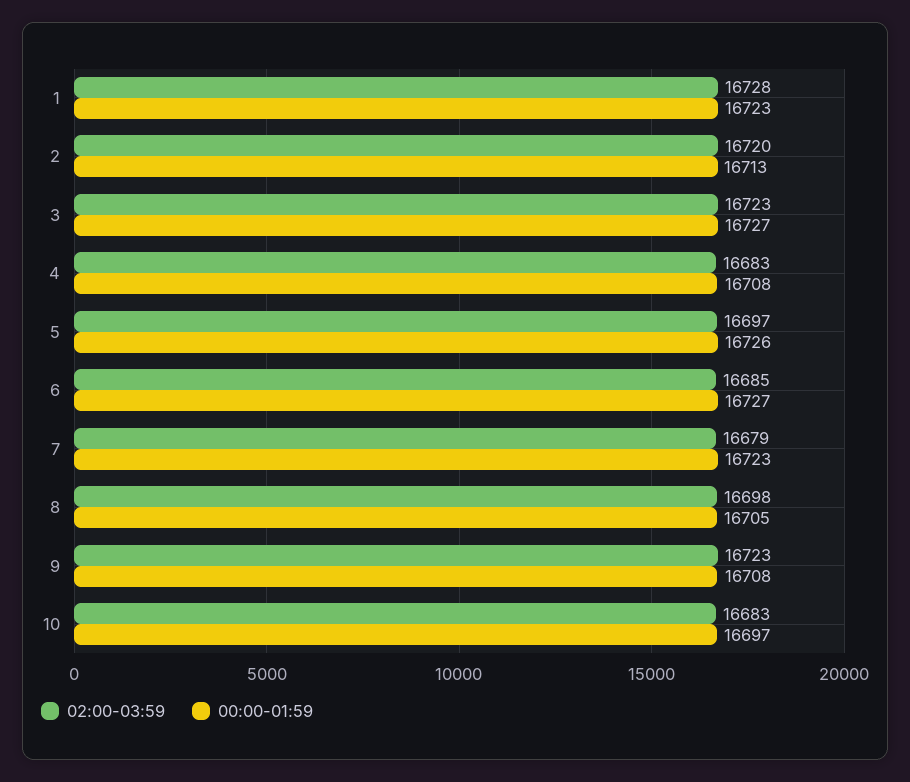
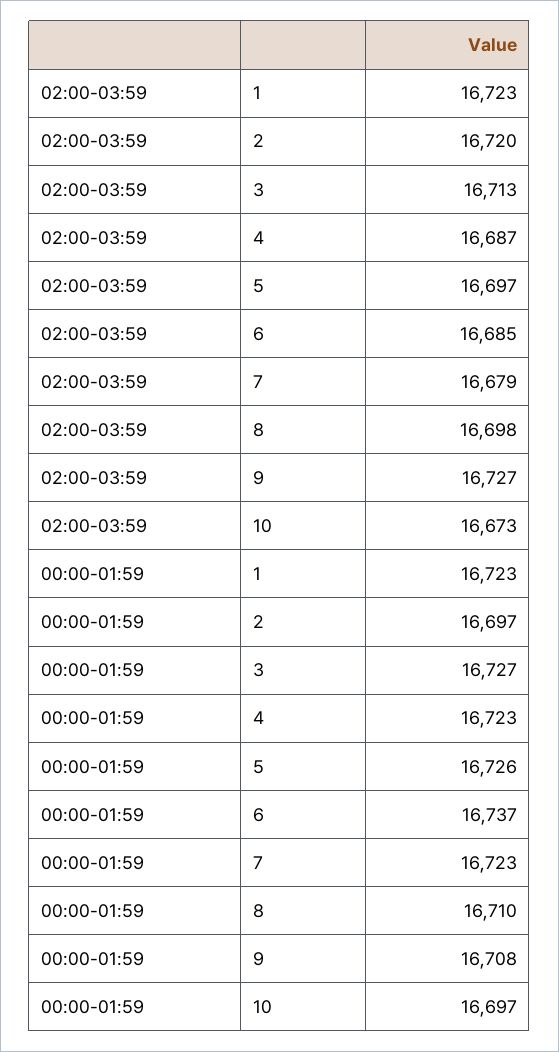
  {
    "02:00-03:59": {
-     "1": 16728,
+     "1": 16723,
      "2": 16720,
-     "3": 16723,
+     "3": 16713,
-     "4": 16683,
+     "4": 16687,
      "5": 16697,
      "6": 16685,
      "7": 16679,
      "8": 16698,
-     "9": 16723,
+     "9": 16727,
-     "10": 16683
+     "10": 16673
    },
    "00:00-01:59": {
      "1": 16723,
-     "2": 16713,
+     "2": 16697,
      "3": 16727,
-     "4": 16708,
+     "4": 16723,
      "5": 16726,
-     "6": 16727,
+     "6": 16737,
      "7": 16723,
-     "8": 16705,
+     "8": 16710,
      "9": 16708,
      "10": 16697
    }
  }

